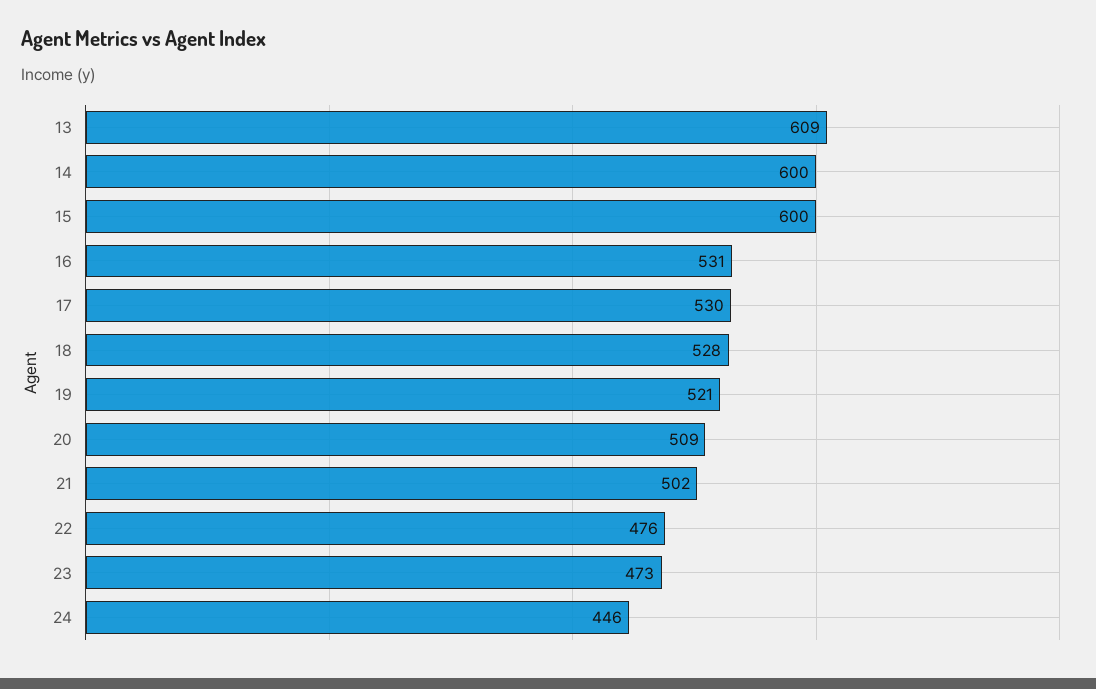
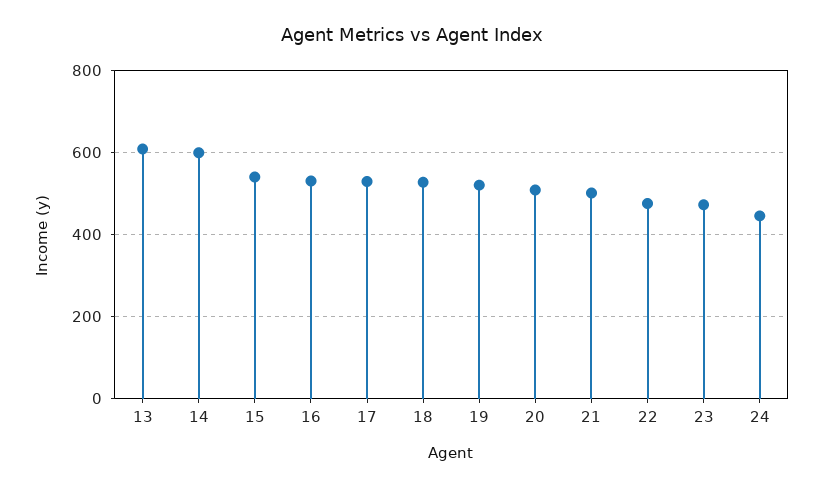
  {
    "13": 609,
    "14": 600,
-   "15": 600,
+   "15": 540,
    "16": 531,
    "17": 530,
    "18": 528,
    "19": 521,
    "20": 509,
    "21": 502,
    "22": 476,
    "23": 473,
    "24": 446
  }

